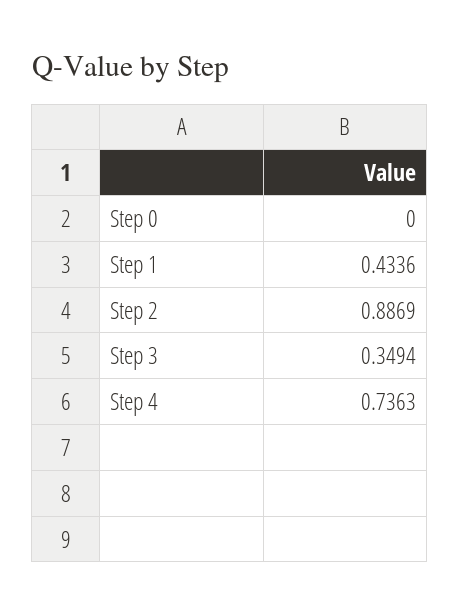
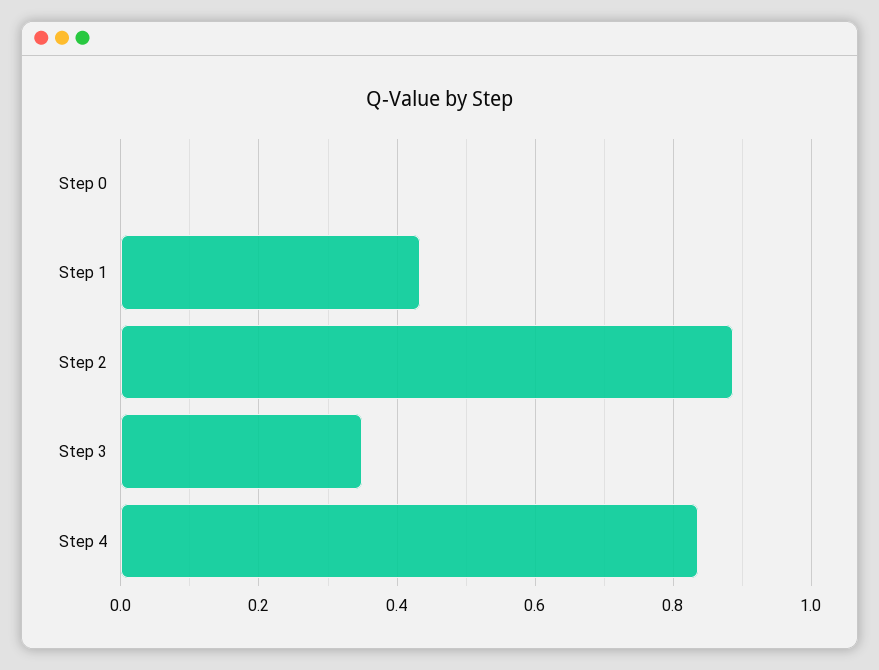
  {
    "Step 0": 0,
    "Step 1": 0.4336,
    "Step 2": 0.8869,
    "Step 3": 0.3494,
-   "Step 4": 0.7363
+   "Step 4": 0.84
  }

